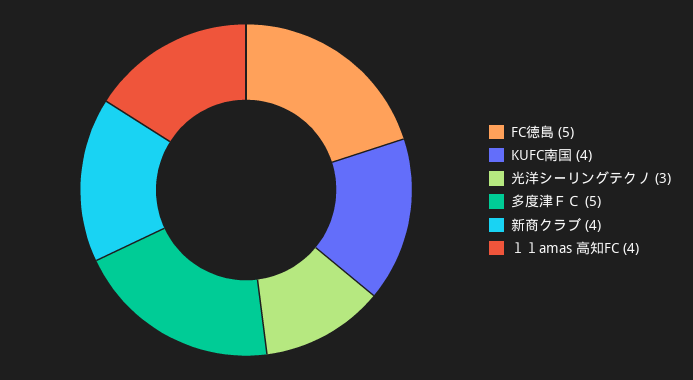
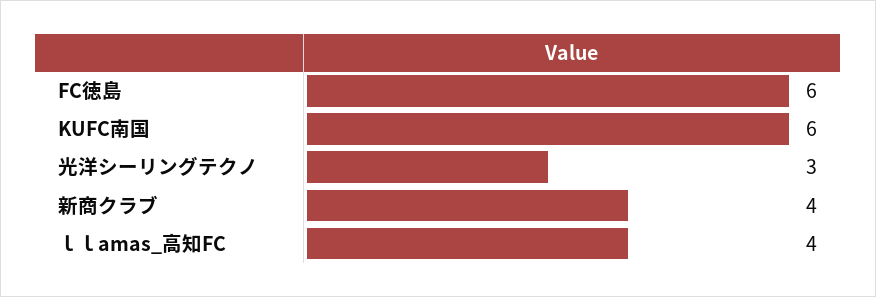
  {
-   "FC徳島": 5,
+   "FC徳島": 6,
-   "KUFC南国": 4,
+   "KUFC南国": 6,
    "光洋シーリングテクノ": 3,
-   "多度津ＦＣ": 5,
    "新商クラブ": 4,
    "ｌｌamas 高知FC": 4
  }

